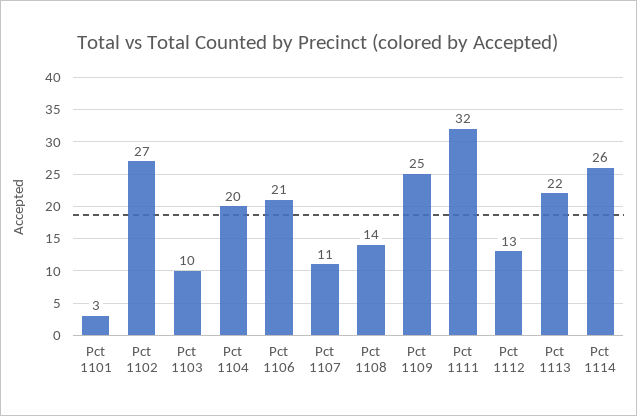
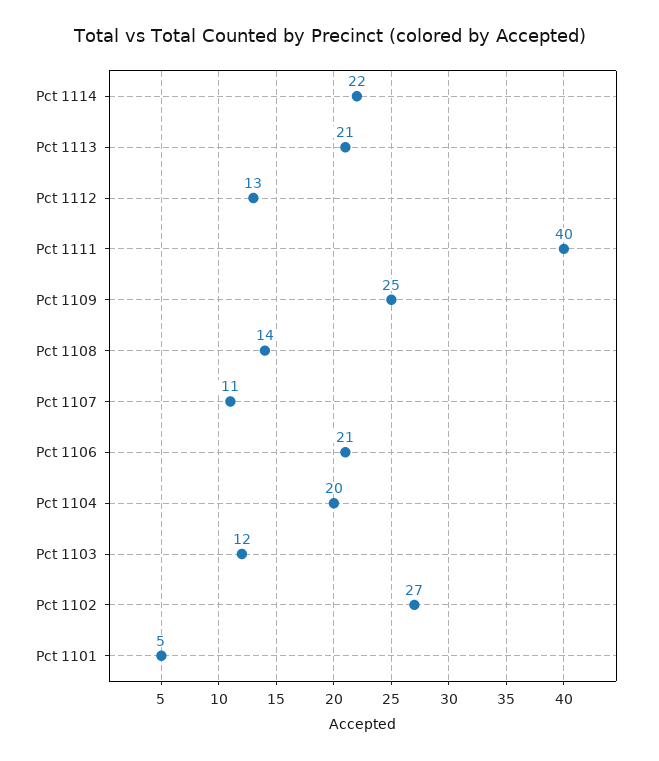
  {
-   "Pct 1101": 3,
+   "Pct 1101": 5,
    "Pct 1102": 27,
-   "Pct 1103": 10,
+   "Pct 1103": 12,
    "Pct 1104": 20,
    "Pct 1106": 21,
    "Pct 1107": 11,
    "Pct 1108": 14,
    "Pct 1109": 25,
-   "Pct 1111": 32,
+   "Pct 1111": 40,
    "Pct 1112": 13,
-   "Pct 1113": 22,
+   "Pct 1113": 21,
-   "Pct 1114": 26
+   "Pct 1114": 22
  }

